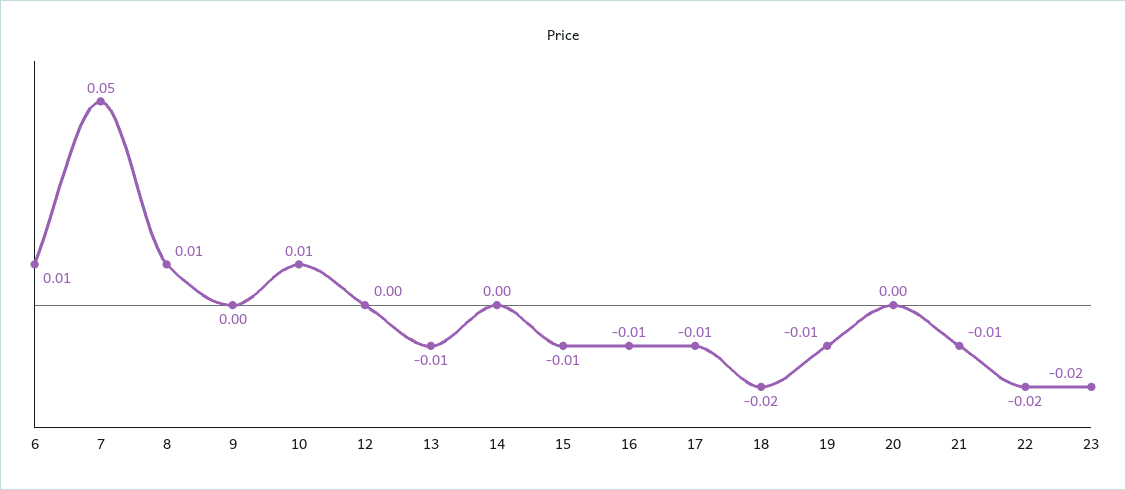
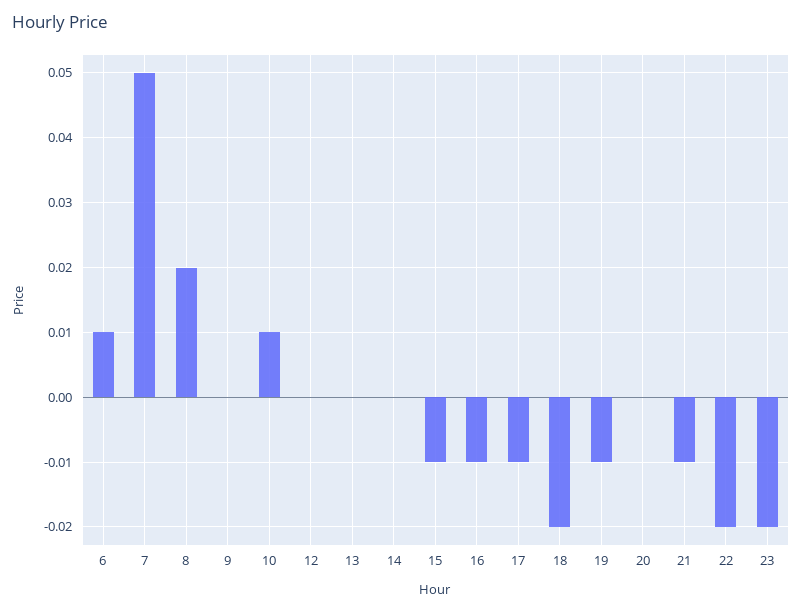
  {
    "6": 0.01,
    "7": 0.05,
-   "8": 0.01,
+   "8": 0.02,
    "9": 0,
    "10": 0.01,
    "12": 0,
-   "13": -0.01,
+   "13": 0,
    "14": 0,
    "15": -0.01,
    "16": -0.01,
    "17": -0.01,
    "18": -0.02,
    "19": -0.01,
    "20": 0,
    "21": -0.01,
    "22": -0.02,
    "23": -0.02
  }

